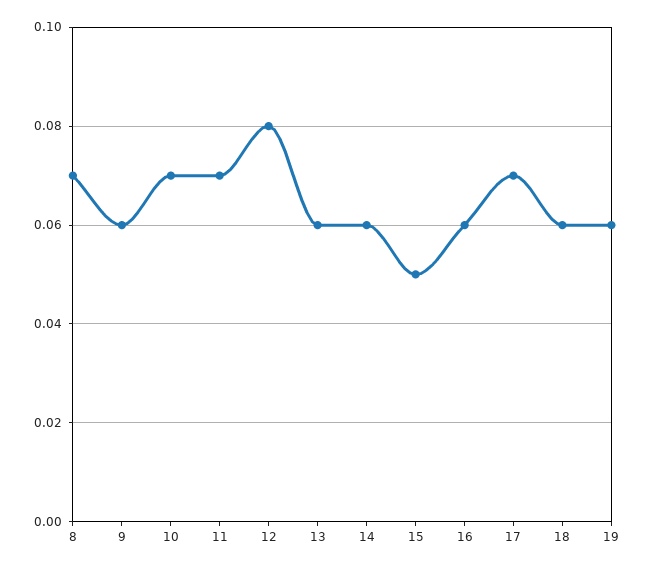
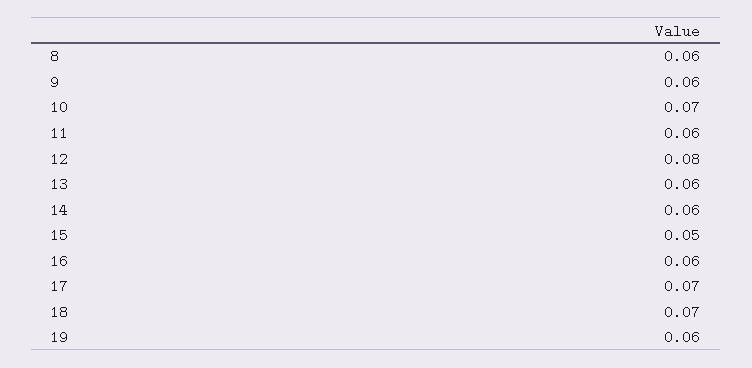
  {
-   "8": 0.07,
+   "8": 0.06,
    "9": 0.06,
    "10": 0.07,
-   "11": 0.07,
+   "11": 0.06,
    "12": 0.08,
    "13": 0.06,
    "14": 0.06,
    "15": 0.05,
    "16": 0.06,
    "17": 0.07,
-   "18": 0.06,
+   "18": 0.07,
    "19": 0.06
  }

